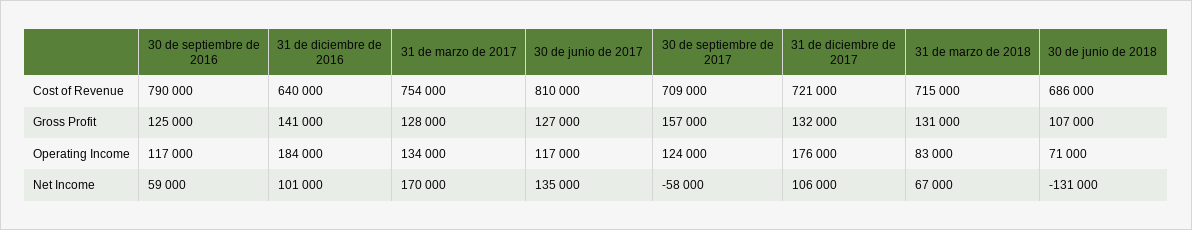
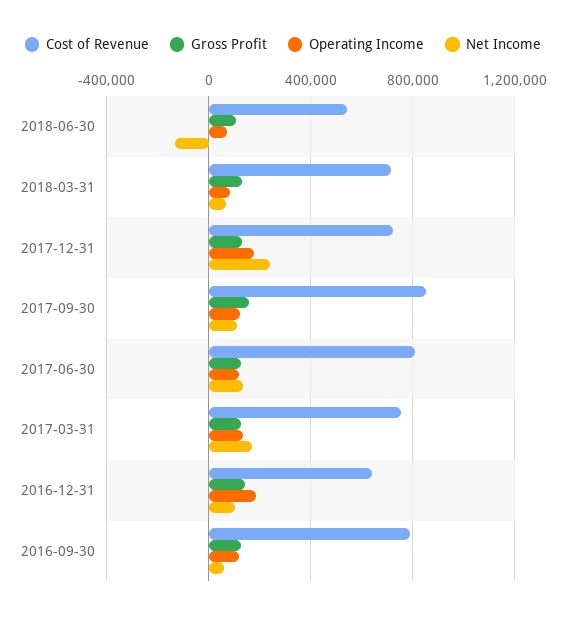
  {
    "Cost of Revenue": {
      "30 de septiembre de 2016": 790000,
      "31 de diciembre de 2016": 640000,
      "31 de marzo de 2017": 754000,
      "30 de junio de 2017": 810000,
-     "30 de septiembre de 2017": 709000,
+     "30 de septiembre de 2017": 850000,
      "31 de diciembre de 2017": 721000,
      "31 de marzo de 2018": 715000,
-     "30 de junio de 2018": 686000
+     "30 de junio de 2018": 550000
    },
    "Gross Profit": {
      "30 de septiembre de 2016": 125000,
      "31 de diciembre de 2016": 141000,
      "31 de marzo de 2017": 128000,
      "30 de junio de 2017": 127000,
      "30 de septiembre de 2017": 157000,
      "31 de diciembre de 2017": 132000,
      "31 de marzo de 2018": 131000,
      "30 de junio de 2018": 107000
    },
    "Operating Income": {
      "30 de septiembre de 2016": 117000,
      "31 de diciembre de 2016": 184000,
      "31 de marzo de 2017": 134000,
      "30 de junio de 2017": 117000,
      "30 de septiembre de 2017": 124000,
      "31 de diciembre de 2017": 176000,
      "31 de marzo de 2018": 83000,
      "30 de junio de 2018": 71000
    },
    "Net Income": {
      "30 de septiembre de 2016": 59000,
      "31 de diciembre de 2016": 101000,
      "31 de marzo de 2017": 170000,
      "30 de junio de 2017": 135000,
-     "30 de septiembre de 2017": -58000,
+     "30 de septiembre de 2017": 100000,
-     "31 de diciembre de 2017": 106000,
+     "31 de diciembre de 2017": 250000,
      "31 de marzo de 2018": 67000,
      "30 de junio de 2018": -131000
    }
  }

